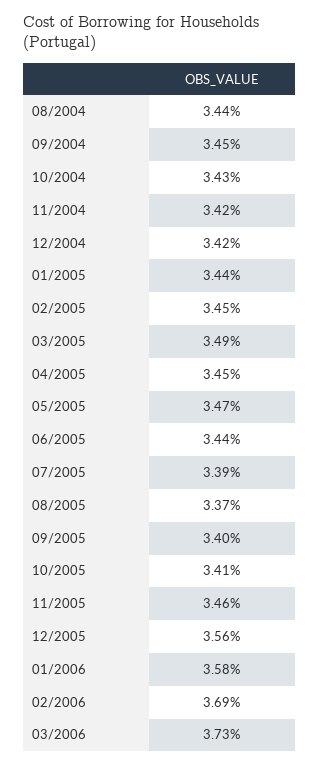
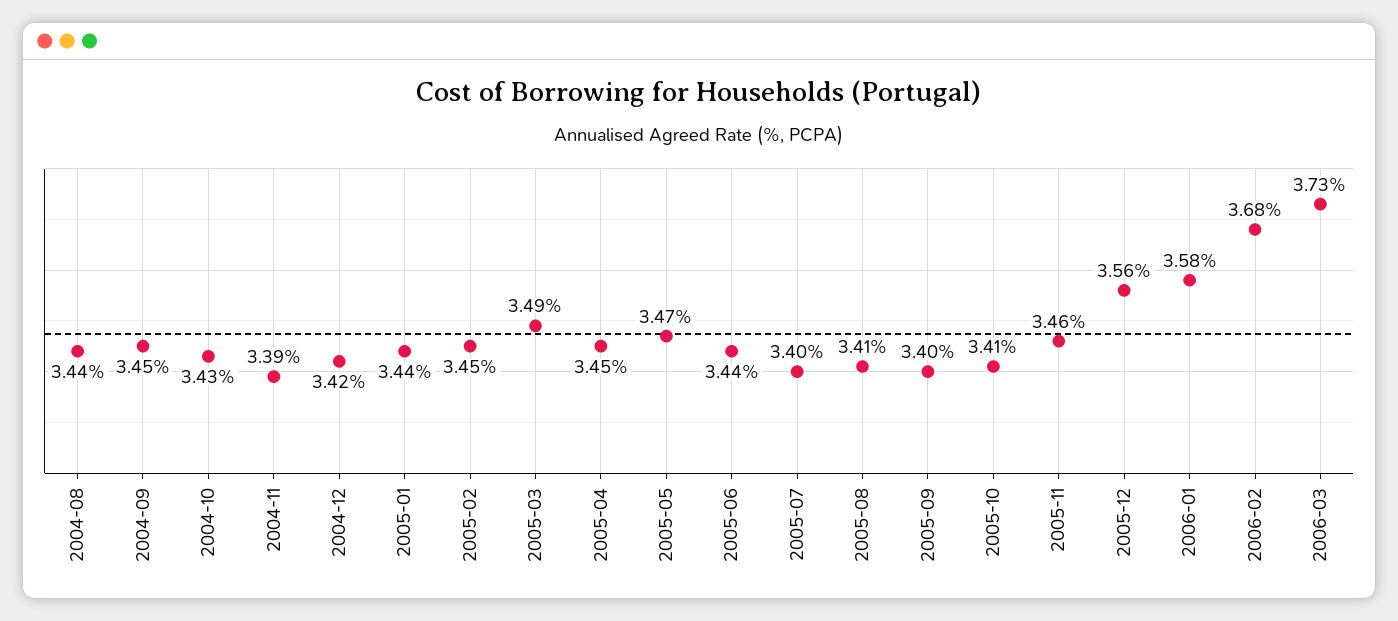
  {
    "08/2004": 3.44,
    "09/2004": 3.45,
    "10/2004": 3.43,
-   "11/2004": 3.42,
+   "11/2004": 3.39,
    "12/2004": 3.42,
    "01/2005": 3.44,
    "02/2005": 3.45,
    "03/2005": 3.49,
    "04/2005": 3.45,
    "05/2005": 3.47,
    "06/2005": 3.44,
-   "07/2005": 3.39,
+   "07/2005": 3.4,
-   "08/2005": 3.37,
+   "08/2005": 3.41,
    "09/2005": 3.4,
    "10/2005": 3.41,
    "11/2005": 3.46,
    "12/2005": 3.56,
    "01/2006": 3.58,
-   "02/2006": 3.69,
+   "02/2006": 3.68,
    "03/2006": 3.73
  }

